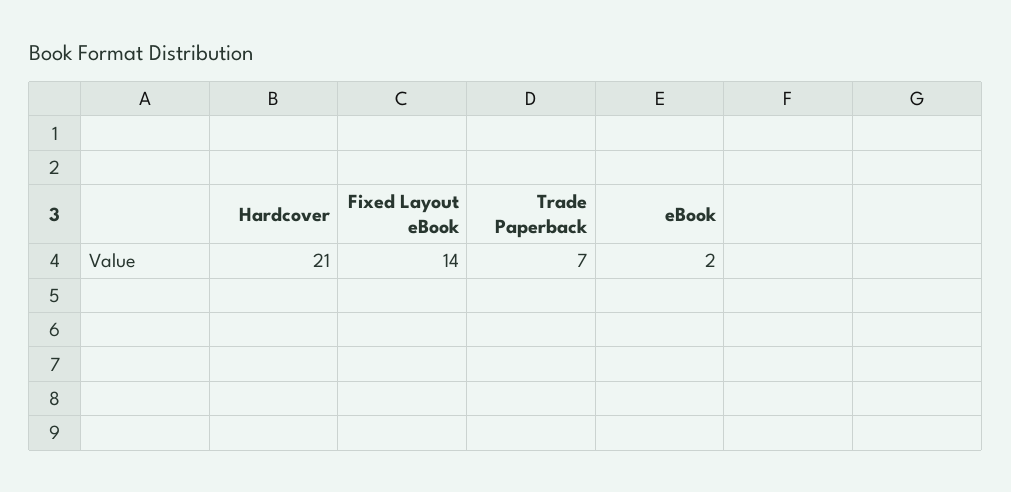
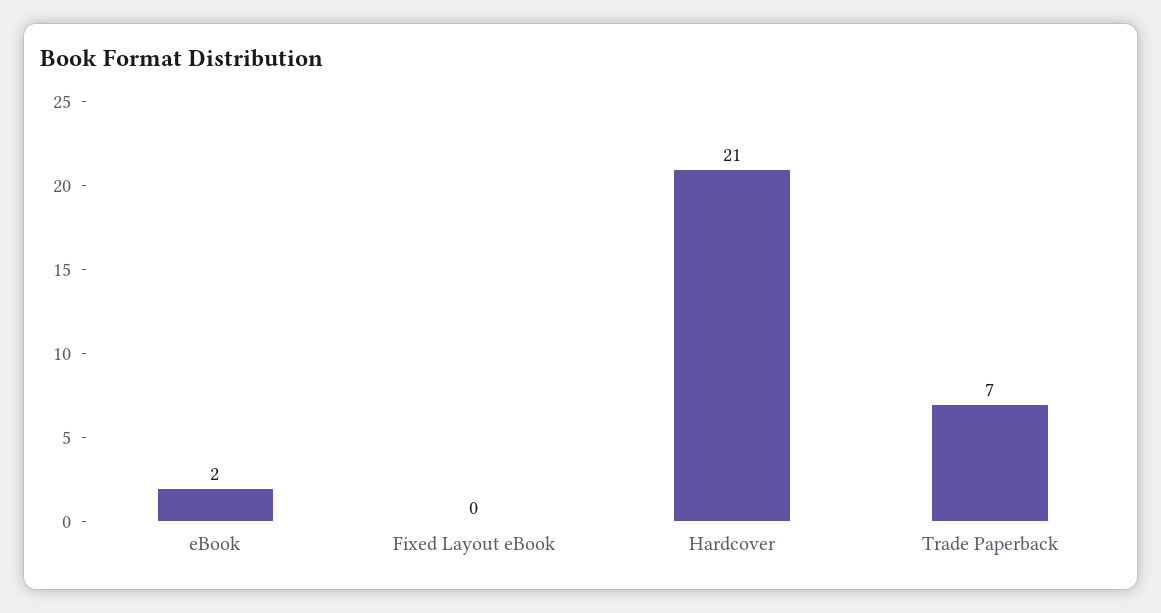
  {
    "Hardcover": 21,
-   "Fixed Layout eBook": 14,
+   "Fixed Layout eBook": 0,
    "Trade Paperback": 7,
    "eBook": 2
  }

